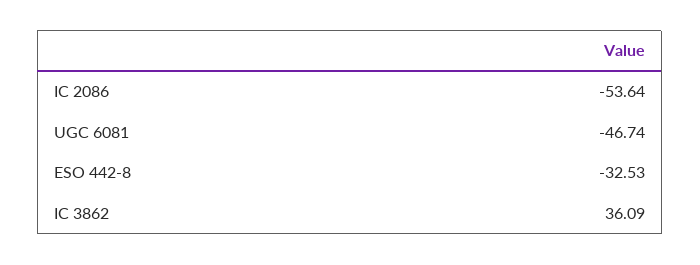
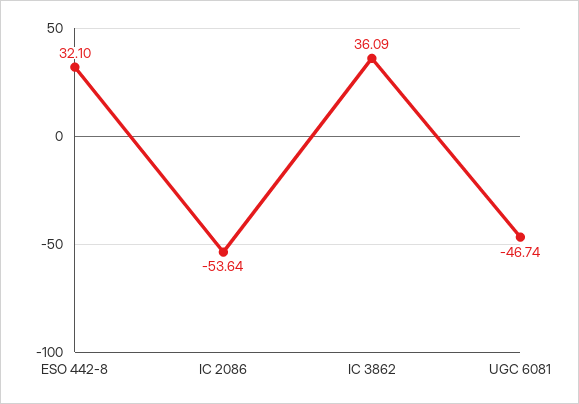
  {
    "IC 2086": -53.64,
    "UGC 6081": -46.74,
-   "ESO 442-8": -32.53,
+   "ESO 442-8": 32.1,
    "IC 3862": 36.09
  }

